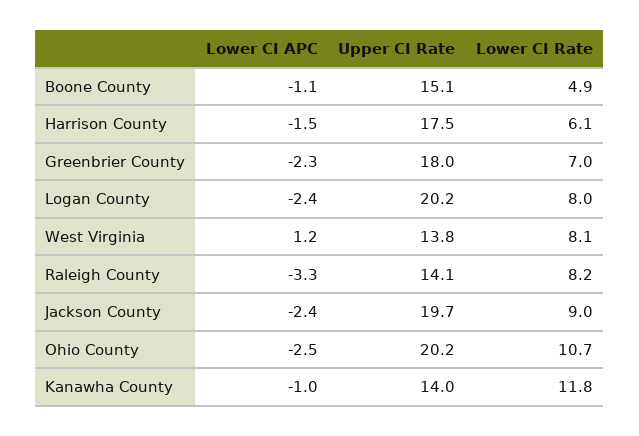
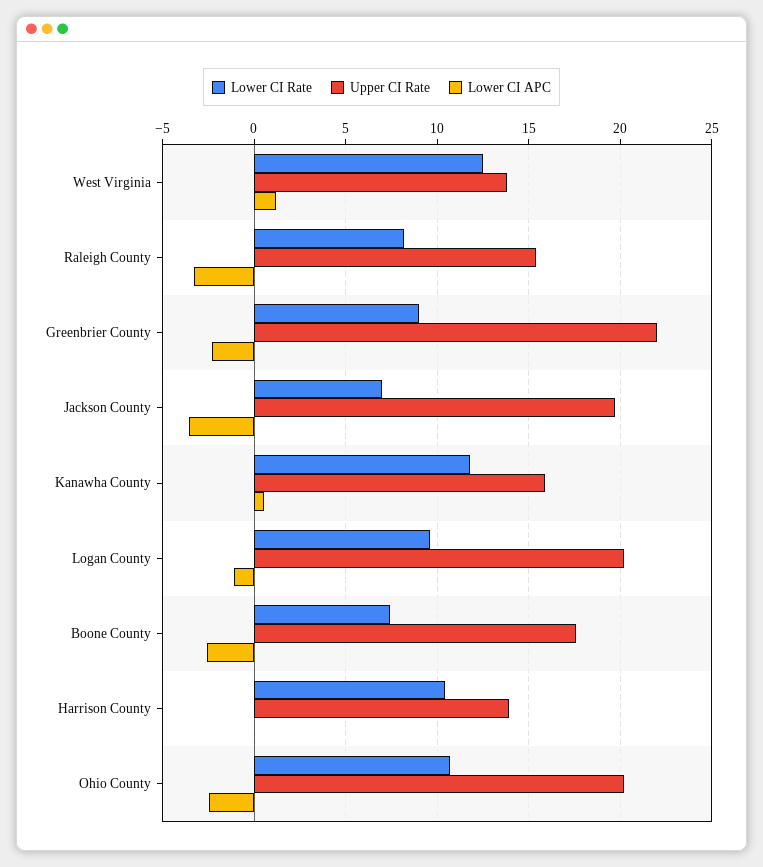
  {
    "Lower CI APC": {
-     "Boone County": -1.1,
+     "Boone County": -2.5,
-     "Harrison County": -1.5,
+     "Harrison County": 0,
      "Greenbrier County": -2.3,
-     "Logan County": -2.4,
+     "Logan County": -1,
      "West Virginia": 1.2,
      "Raleigh County": -3.3,
-     "Jackson County": -2.4,
+     "Jackson County": -3.5,
      "Ohio County": -2.5,
-     "Kanawha County": -1
+     "Kanawha County": 0.5
    },
    "Upper CI Rate": {
-     "Boone County": 15.1,
+     "Boone County": 17.5,
-     "Harrison County": 17.5,
+     "Harrison County": 14,
-     "Greenbrier County": 18,
+     "Greenbrier County": 22,
      "Logan County": 20.2,
      "West Virginia": 13.8,
-     "Raleigh County": 14.1,
+     "Raleigh County": 15.5,
      "Jackson County": 19.7,
      "Ohio County": 20.2,
-     "Kanawha County": 14
+     "Kanawha County": 16
    },
    "Lower CI Rate": {
-     "Boone County": 4.9,
+     "Boone County": 7.5,
-     "Harrison County": 6.1,
+     "Harrison County": 10.5,
-     "Greenbrier County": 7,
+     "Greenbrier County": 9,
-     "Logan County": 8,
+     "Logan County": 9.5,
-     "West Virginia": 8.1,
+     "West Virginia": 12.5,
      "Raleigh County": 8.2,
-     "Jackson County": 9,
+     "Jackson County": 7,
      "Ohio County": 10.7,
      "Kanawha County": 11.8
    }
  }

